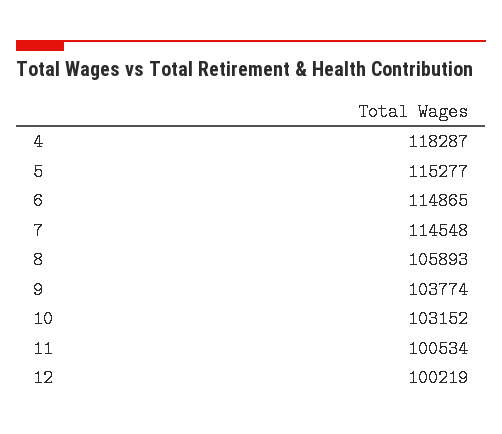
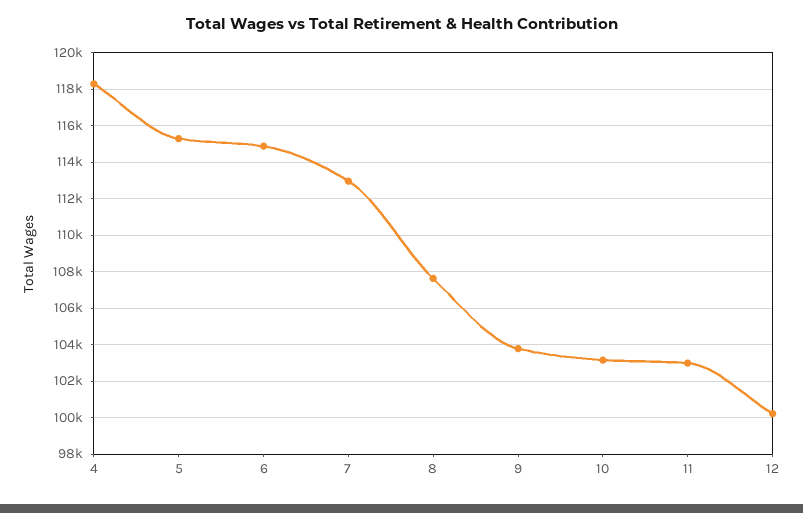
  {
    "4": 118287,
    "5": 115277,
    "6": 114865,
-   "7": 114548,
+   "7": 113000,
-   "8": 105893,
+   "8": 107500,
    "9": 103774,
    "10": 103152,
-   "11": 100534,
+   "11": 103000,
    "12": 100219
  }

